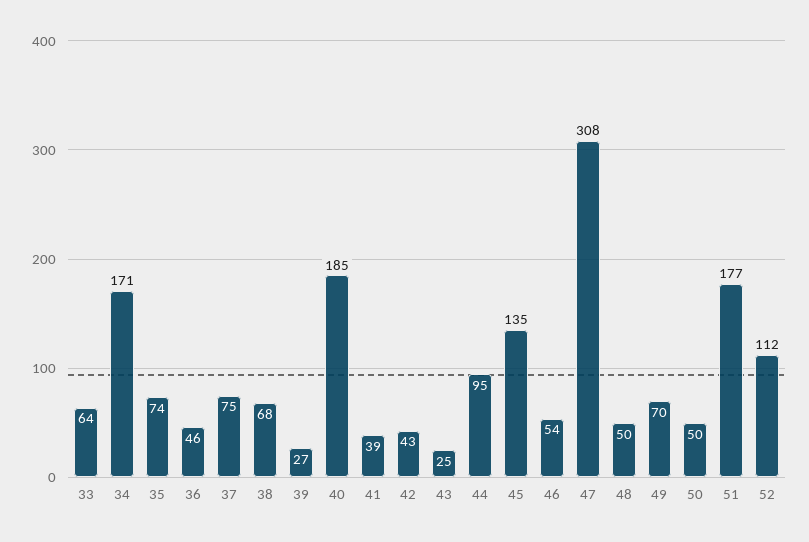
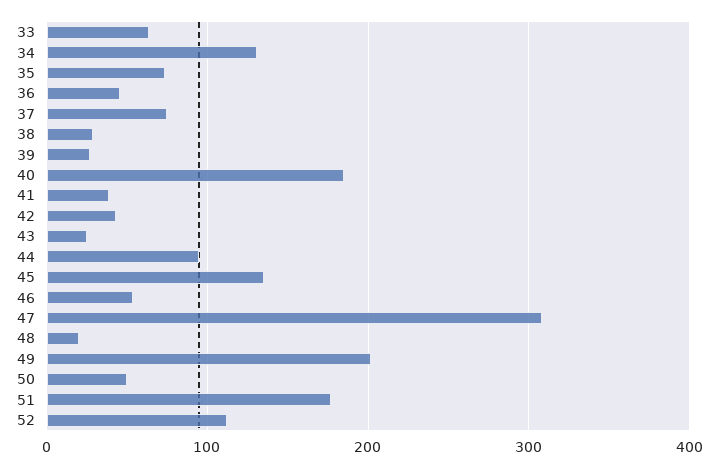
  {
    "33": 64,
-   "34": 171,
+   "34": 130,
    "35": 74,
    "36": 46,
    "37": 75,
-   "38": 68,
+   "38": 30,
    "39": 27,
    "40": 185,
    "41": 39,
    "42": 43,
    "43": 25,
    "44": 95,
    "45": 135,
    "46": 54,
    "47": 308,
-   "48": 50,
+   "48": 20,
-   "49": 70,
+   "49": 200,
    "50": 50,
    "51": 177,
    "52": 112
  }

